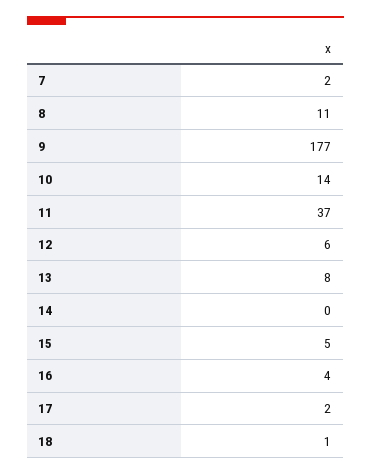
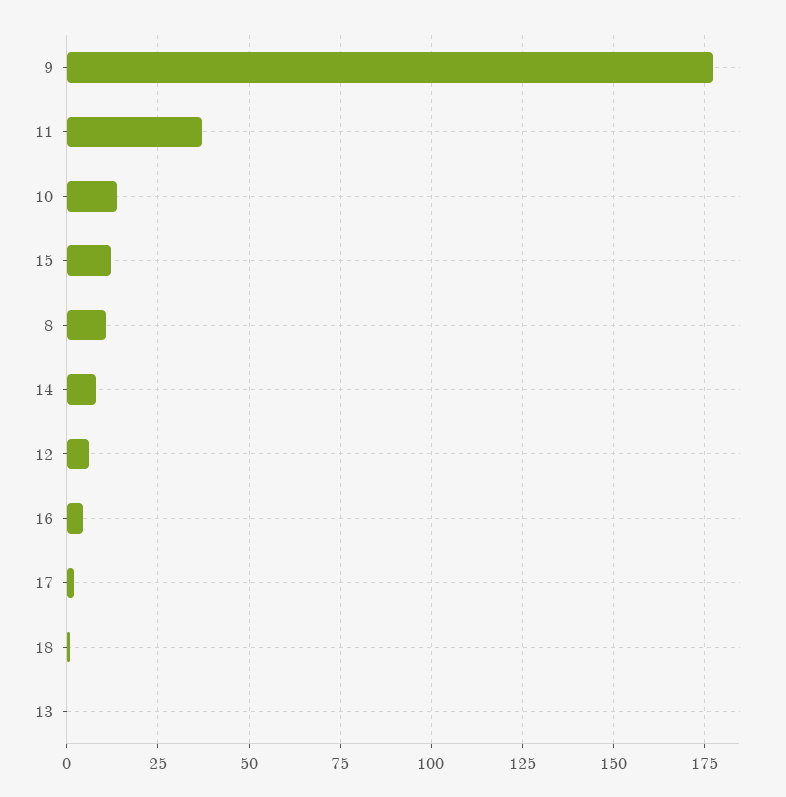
  {
-   "7": 2,
    "8": 11,
    "9": 177,
    "10": 14,
    "11": 37,
    "12": 6,
-   "13": 8,
+   "13": 0,
-   "14": 0,
+   "14": 7.5,
-   "15": 5,
+   "15": 12.5,
    "16": 4,
    "17": 2,
    "18": 1
  }

